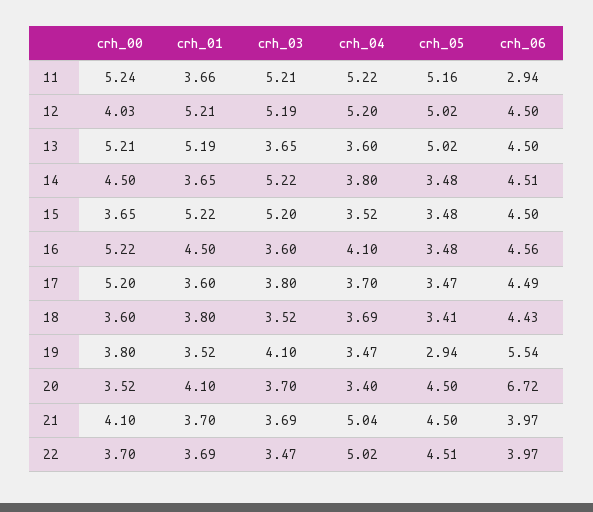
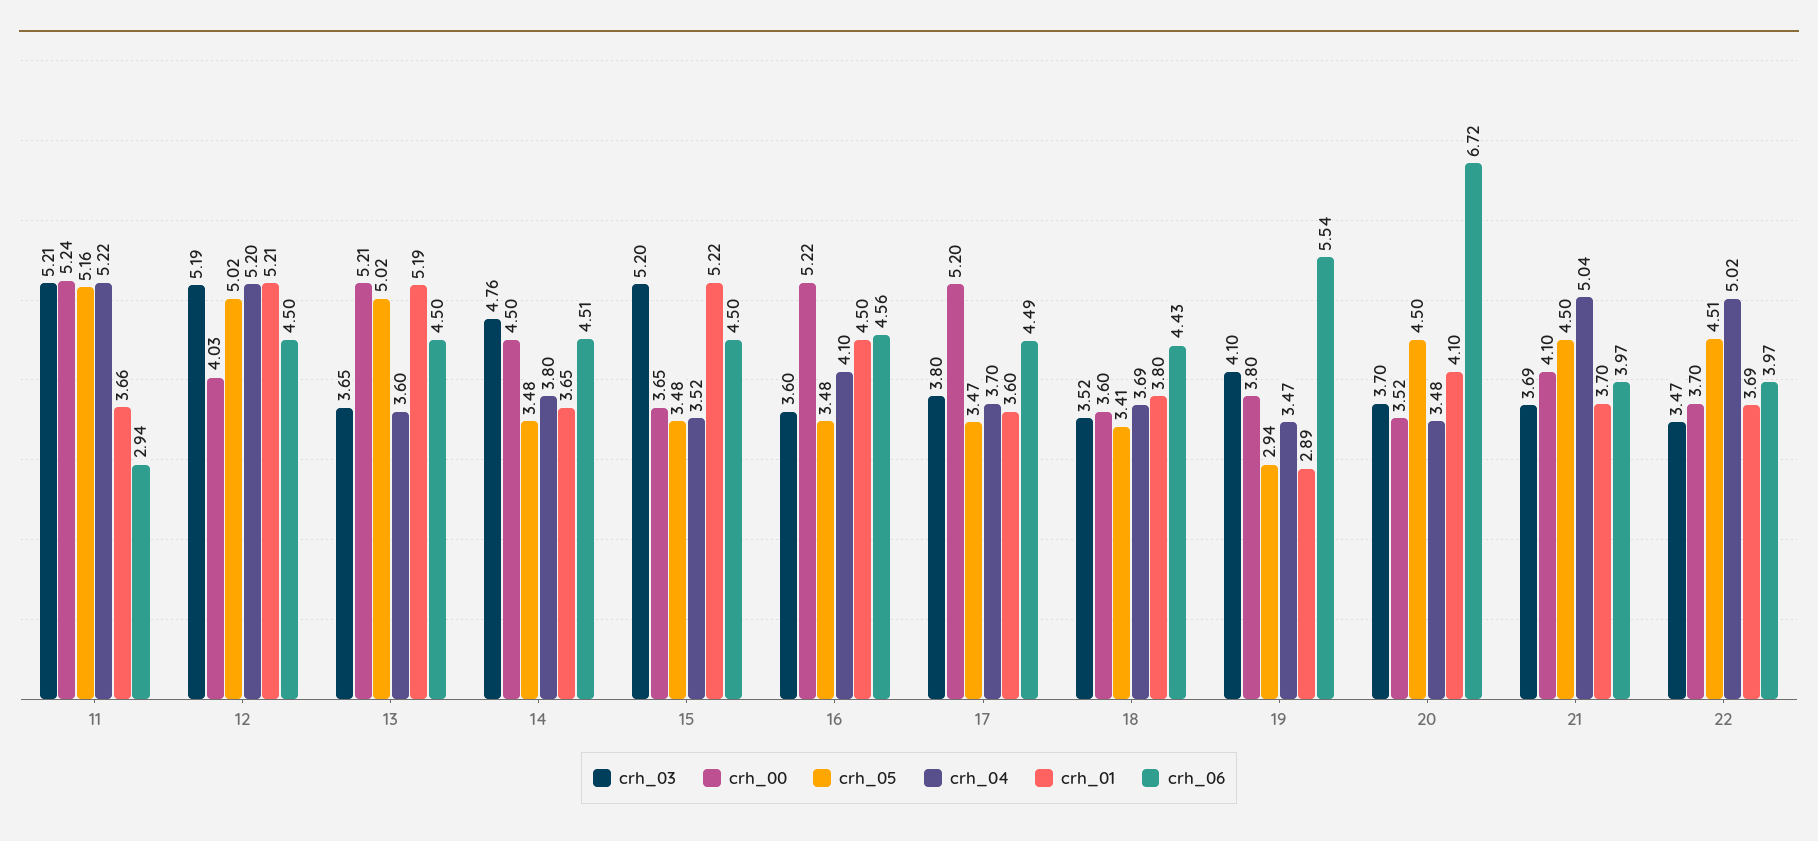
  {
    "crh_00": {
      "11": 5.24,
      "12": 4.03,
      "13": 5.21,
      "14": 4.5,
      "15": 3.65,
      "16": 5.22,
      "17": 5.2,
      "18": 3.6,
      "19": 3.8,
      "20": 3.52,
      "21": 4.1,
      "22": 3.7
    },
    "crh_01": {
      "11": 3.66,
      "12": 5.21,
      "13": 5.19,
      "14": 3.65,
      "15": 5.22,
      "16": 4.5,
      "17": 3.6,
      "18": 3.8,
-     "19": 3.52,
+     "19": 2.89,
      "20": 4.1,
      "21": 3.7,
      "22": 3.69
    },
    "crh_03": {
      "11": 5.21,
      "12": 5.19,
      "13": 3.65,
-     "14": 5.22,
+     "14": 4.76,
      "15": 5.2,
      "16": 3.6,
      "17": 3.8,
      "18": 3.52,
      "19": 4.1,
      "20": 3.7,
      "21": 3.69,
      "22": 3.47
    },
    "crh_04": {
      "11": 5.22,
      "12": 5.2,
      "13": 3.6,
      "14": 3.8,
      "15": 3.52,
      "16": 4.1,
      "17": 3.7,
      "18": 3.69,
      "19": 3.47,
-     "20": 3.4,
+     "20": 3.48,
      "21": 5.04,
      "22": 5.02
    },
    "crh_05": {
      "11": 5.16,
      "12": 5.02,
      "13": 5.02,
      "14": 3.48,
      "15": 3.48,
      "16": 3.48,
      "17": 3.47,
      "18": 3.41,
      "19": 2.94,
      "20": 4.5,
      "21": 4.5,
      "22": 4.51
    },
    "crh_06": {
      "11": 2.94,
      "12": 4.5,
      "13": 4.5,
      "14": 4.51,
      "15": 4.5,
      "16": 4.56,
      "17": 4.49,
      "18": 4.43,
      "19": 5.54,
      "20": 6.72,
      "21": 3.97,
      "22": 3.97
    }
  }

